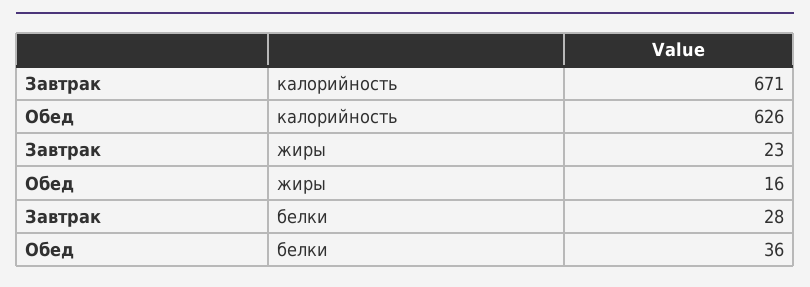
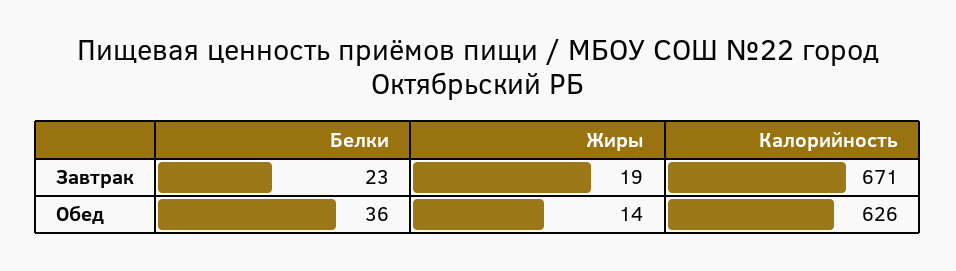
  {
    "Завтрак": {
      "калорийность": 671,
-     "жиры": 23,
+     "жиры": 19,
-     "белки": 28
+     "белки": 23
    },
    "Обед": {
      "калорийность": 626,
-     "жиры": 16,
+     "жиры": 14,
      "белки": 36
    }
  }

